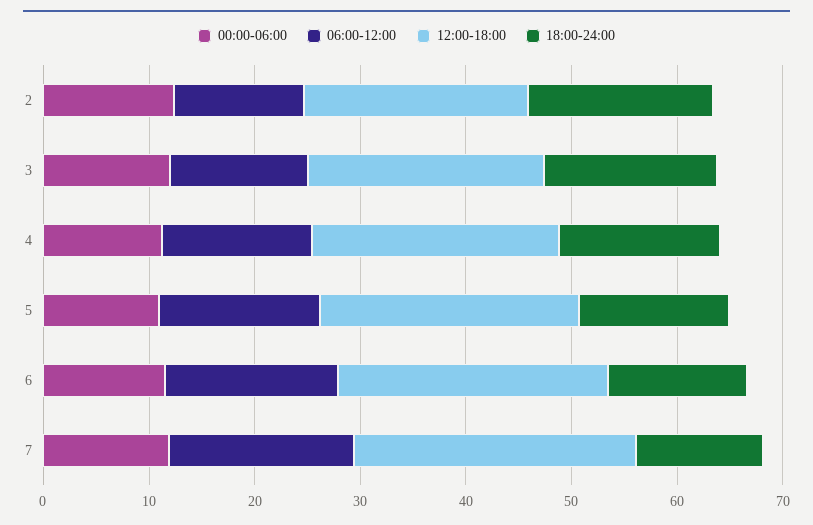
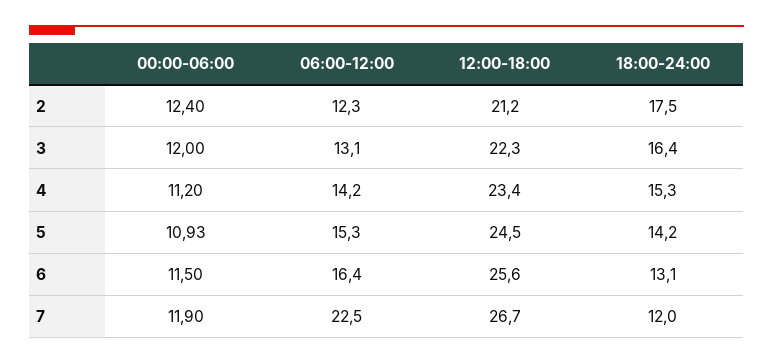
  {
    "00:00-06:00": {
      "2": 12.4,
      "3": 12,
      "4": 11.2,
      "5": 10.93,
      "6": 11.5,
      "7": 11.9
    },
    "06:00-12:00": {
      "2": 12.3,
      "3": 13.1,
      "4": 14.2,
      "5": 15.3,
      "6": 16.4,
-     "7": 18
+     "7": 22.5
    },
    "12:00-18:00": {
      "2": 21.2,
      "3": 22.3,
      "4": 23.4,
      "5": 24.5,
      "6": 25.6,
      "7": 26.7
    },
    "18:00-24:00": {
      "2": 17.5,
      "3": 16.4,
      "4": 15.3,
      "5": 14.2,
      "6": 13.1,
      "7": 12
    }
  }

